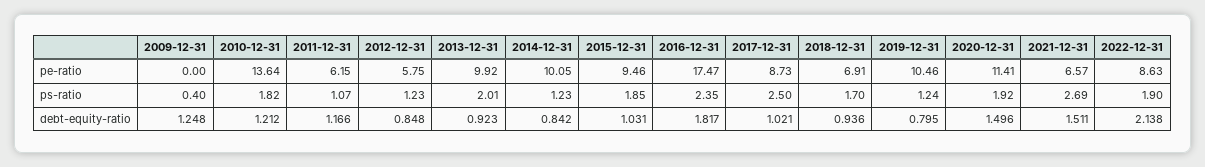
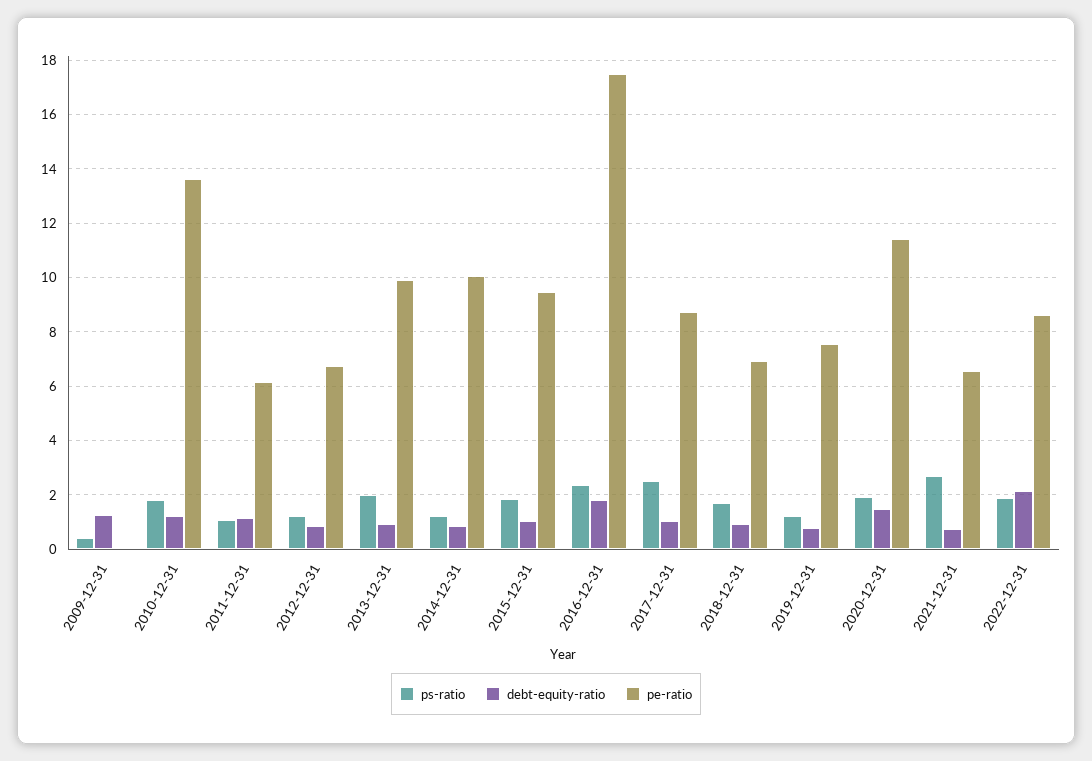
  {
    "pe-ratio": {
      "2009-12-31": 0,
      "2010-12-31": 13.64,
      "2011-12-31": 6.15,
-     "2012-12-31": 5.75,
+     "2012-12-31": 6.75,
      "2013-12-31": 9.92,
      "2014-12-31": 10.05,
      "2015-12-31": 9.46,
      "2016-12-31": 17.47,
      "2017-12-31": 8.73,
      "2018-12-31": 6.91,
-     "2019-12-31": 10.46,
+     "2019-12-31": 7.5,
      "2020-12-31": 11.41,
      "2021-12-31": 6.57,
      "2022-12-31": 8.63
    },
    "ps-ratio": {
      "2009-12-31": 0.4,
      "2010-12-31": 1.82,
      "2011-12-31": 1.07,
      "2012-12-31": 1.23,
      "2013-12-31": 2.01,
      "2014-12-31": 1.23,
      "2015-12-31": 1.85,
      "2016-12-31": 2.35,
      "2017-12-31": 2.5,
      "2018-12-31": 1.7,
      "2019-12-31": 1.24,
      "2020-12-31": 1.92,
      "2021-12-31": 2.69,
      "2022-12-31": 1.9
    },
    "debt-equity-ratio": {
      "2009-12-31": 1.248,
      "2010-12-31": 1.212,
      "2011-12-31": 1.166,
      "2012-12-31": 0.848,
      "2013-12-31": 0.923,
      "2014-12-31": 0.842,
      "2015-12-31": 1.031,
      "2016-12-31": 1.817,
      "2017-12-31": 1.021,
      "2018-12-31": 0.936,
      "2019-12-31": 0.795,
      "2020-12-31": 1.496,
-     "2021-12-31": 1.511,
+     "2021-12-31": 0.75,
      "2022-12-31": 2.138
    }
  }

